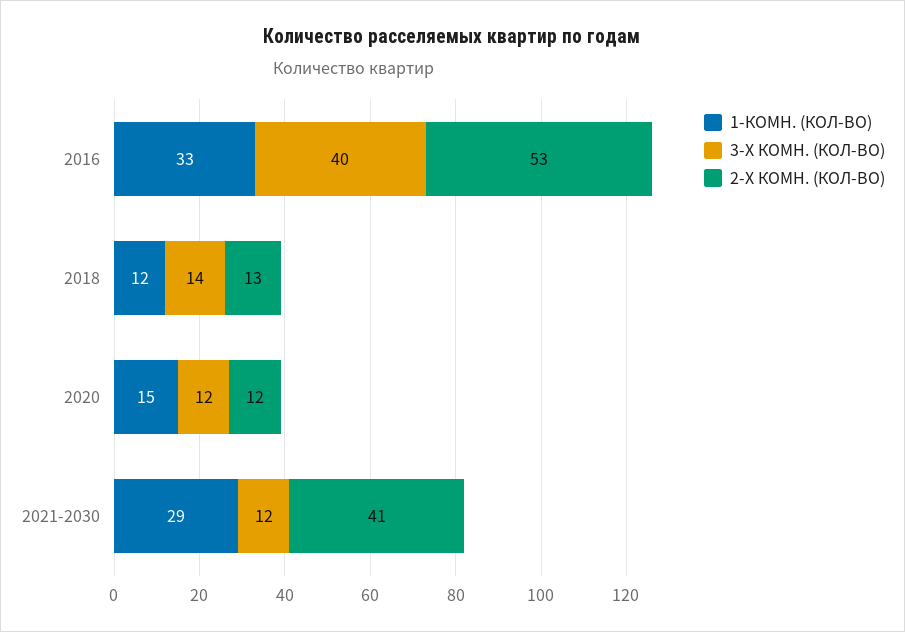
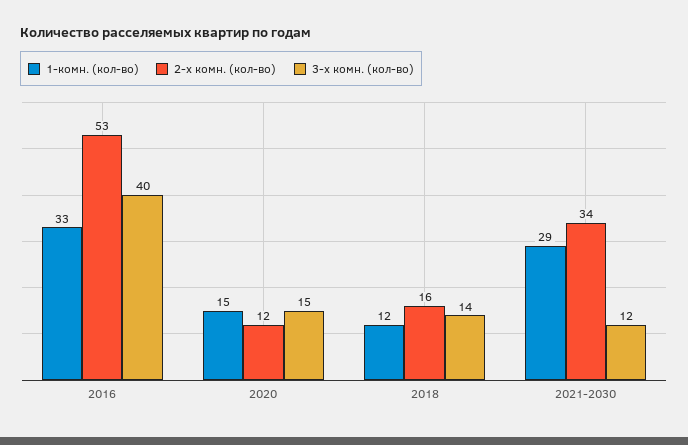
  {
    "1-КОМН. (КОЛ-ВО)": {
      "2016": 33,
      "2018": 12,
      "2020": 15,
      "2021-2030": 29
    },
    "3-Х КОМН. (КОЛ-ВО)": {
      "2016": 40,
      "2018": 14,
-     "2020": 12,
+     "2020": 15,
      "2021-2030": 12
    },
    "2-Х КОМН. (КОЛ-ВО)": {
      "2016": 53,
-     "2018": 13,
+     "2018": 16,
      "2020": 12,
-     "2021-2030": 41
+     "2021-2030": 34
    }
  }

